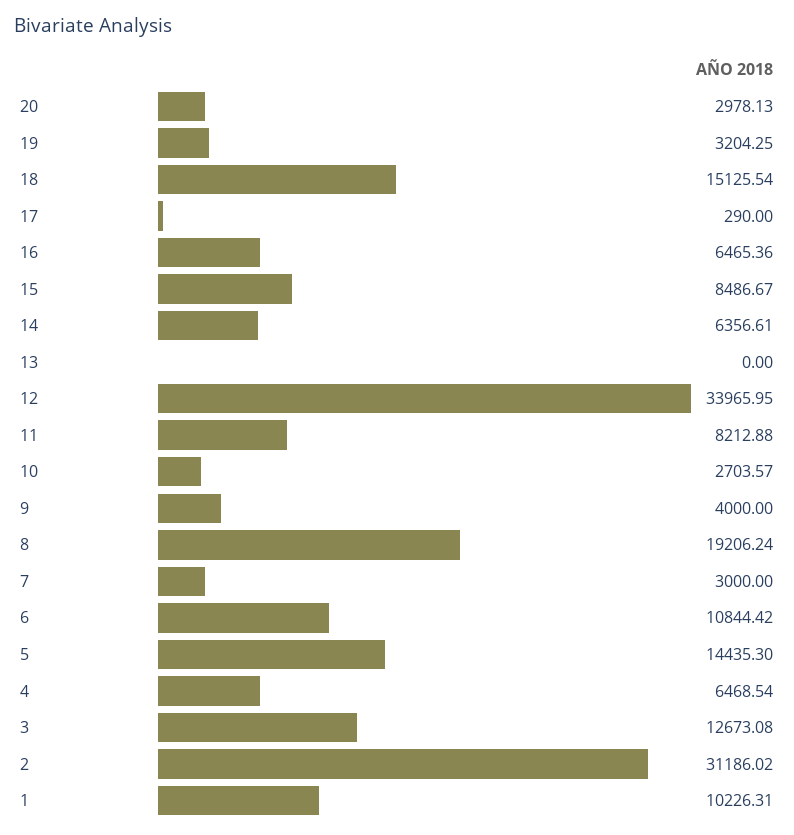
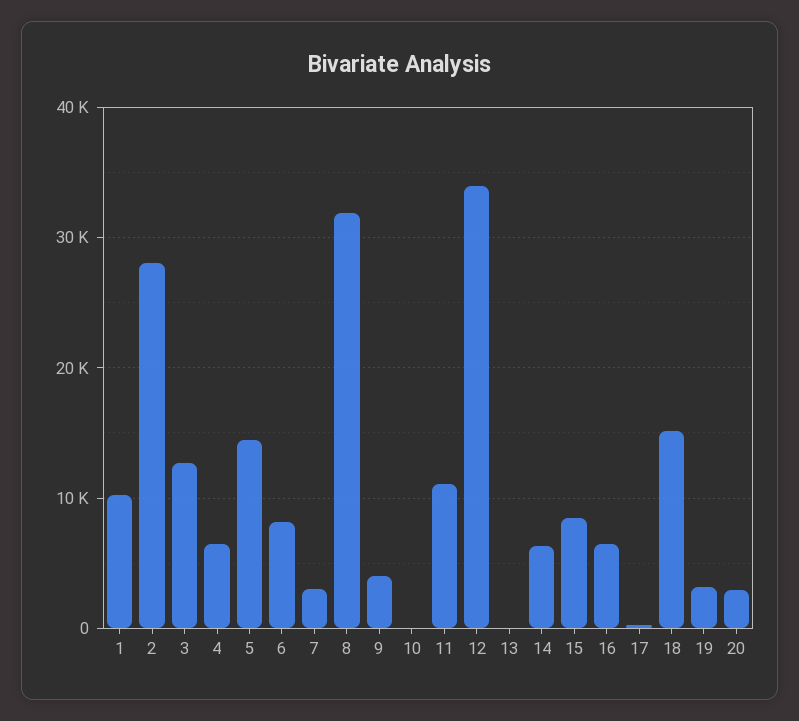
  {
    "20": 2978.13,
    "19": 3204.25,
    "18": 15125.54,
    "17": 290,
    "16": 6465.36,
    "15": 8486.67,
    "14": 6356.61,
    "13": 0,
    "12": 33965.95,
-   "11": 8212.88,
+   "11": 11000,
-   "10": 2703.57,
+   "10": 0,
    "9": 4000,
-   "8": 19206.24,
+   "8": 32000,
    "7": 3000,
-   "6": 10844.42,
+   "6": 8000,
    "5": 14435.3,
    "4": 6468.54,
    "3": 12673.08,
-   "2": 31186.02,
+   "2": 28000,
    "1": 10226.31
  }

